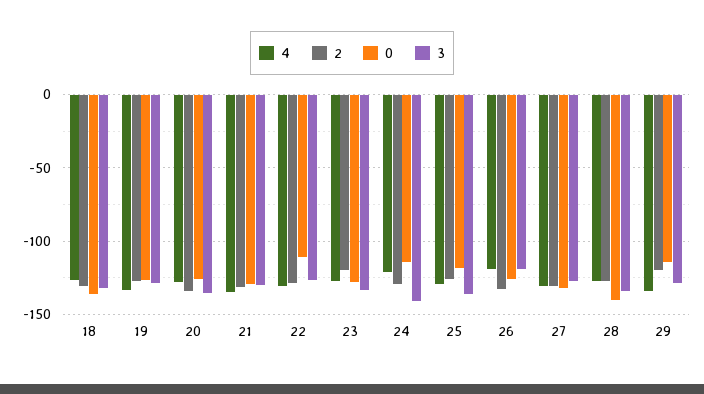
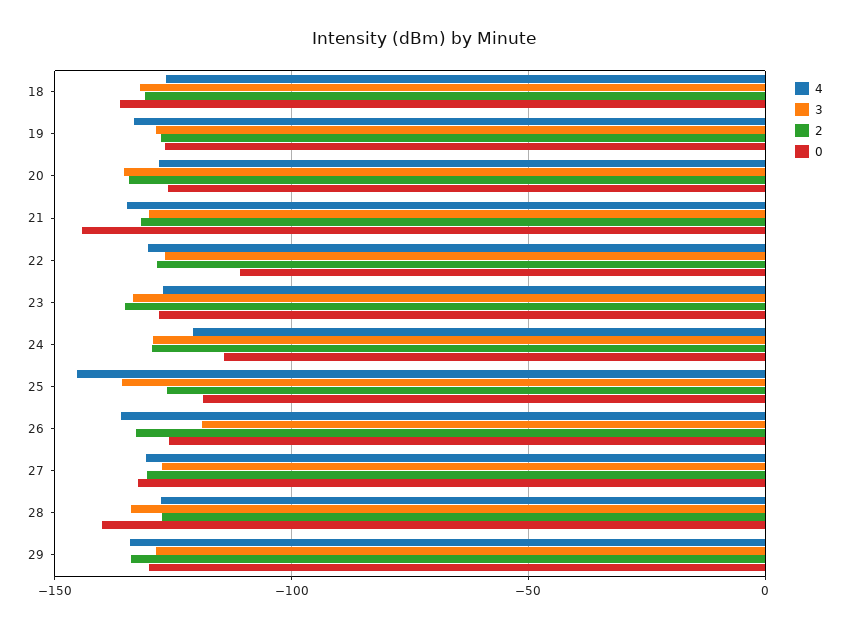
  {
    "4": {
      "18": -125,
      "19": -135,
      "20": -130,
      "21": -135,
      "22": -130,
      "23": -125,
      "24": -120,
-     "25": -130,
+     "25": -145,
-     "26": -120,
+     "26": -135,
      "27": -130,
      "28": -130,
      "29": -135
    },
    "2": {
      "18": -130,
      "19": -130,
      "20": -135,
      "21": -130,
      "22": -130,
-     "23": -120,
+     "23": -135,
      "24": -130,
      "25": -125,
      "26": -135,
      "27": -130,
      "28": -125,
-     "29": -120
+     "29": -135
    },
    "0": {
      "18": -135,
      "19": -125,
      "20": -125,
-     "21": -130,
+     "21": -145,
      "22": -110,
      "23": -130,
      "24": -115,
      "25": -120,
      "26": -125,
      "27": -130,
      "28": -140,
-     "29": -115
+     "29": -130
    },
    "3": {
      "18": -130,
      "19": -130,
      "20": -135,
      "21": -130,
      "22": -125,
      "23": -135,
-     "24": -140,
+     "24": -130,
      "25": -135,
      "26": -120,
      "27": -125,
      "28": -135,
      "29": -130
    }
  }

